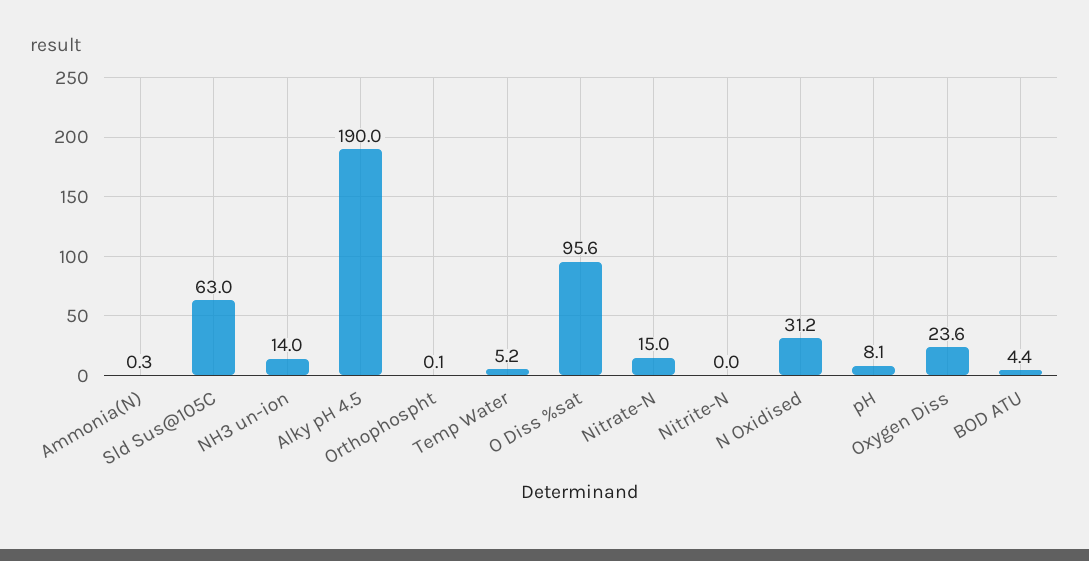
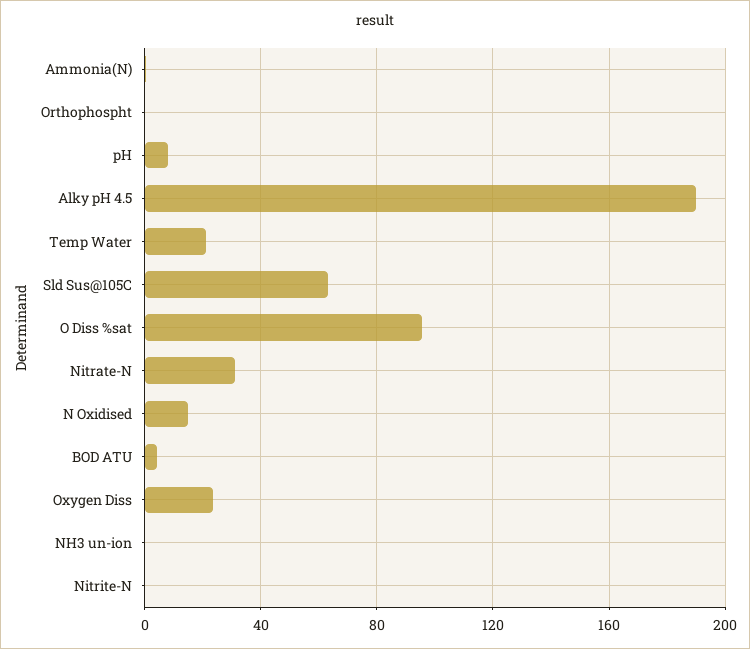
  {
    "Ammonia(N)": 0.3,
    "Sld Sus@105C": 63,
-   "NH3 un-ion": 14,
+   "NH3 un-ion": 0,
    "Alky pH 4.5": 190,
    "Orthophospht": 0.1,
-   "Temp Water": 5.2,
+   "Temp Water": 20,
    "O Diss %sat": 95.6,
-   "Nitrate-N": 15,
+   "Nitrate-N": 30,
    "Nitrite-N": 0,
-   "N Oxidised": 31.2,
+   "N Oxidised": 15,
    "pH": 8.1,
    "Oxygen Diss": 23.6,
    "BOD ATU": 4.4
  }

